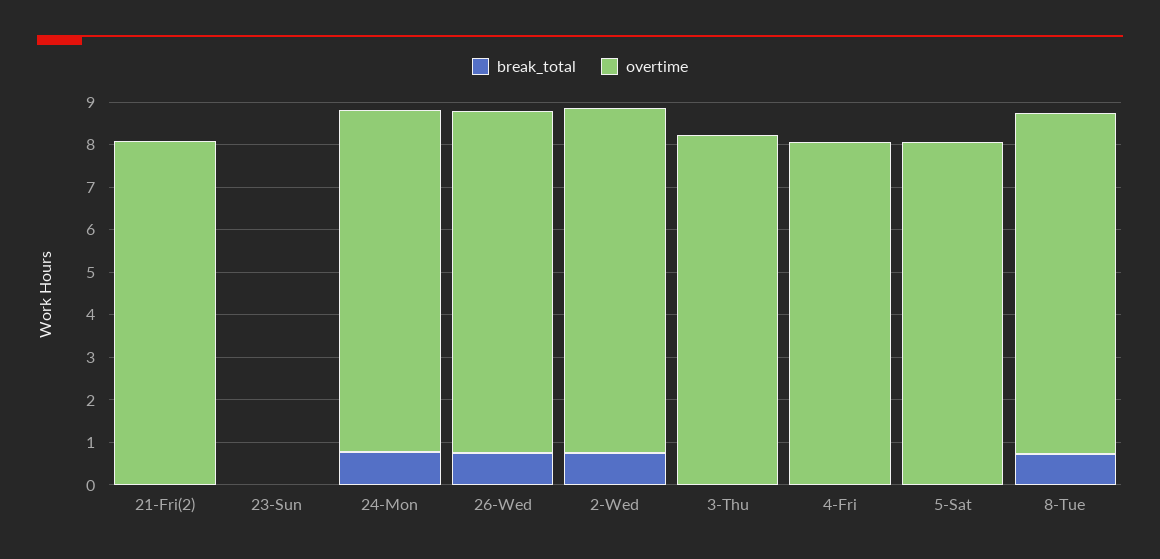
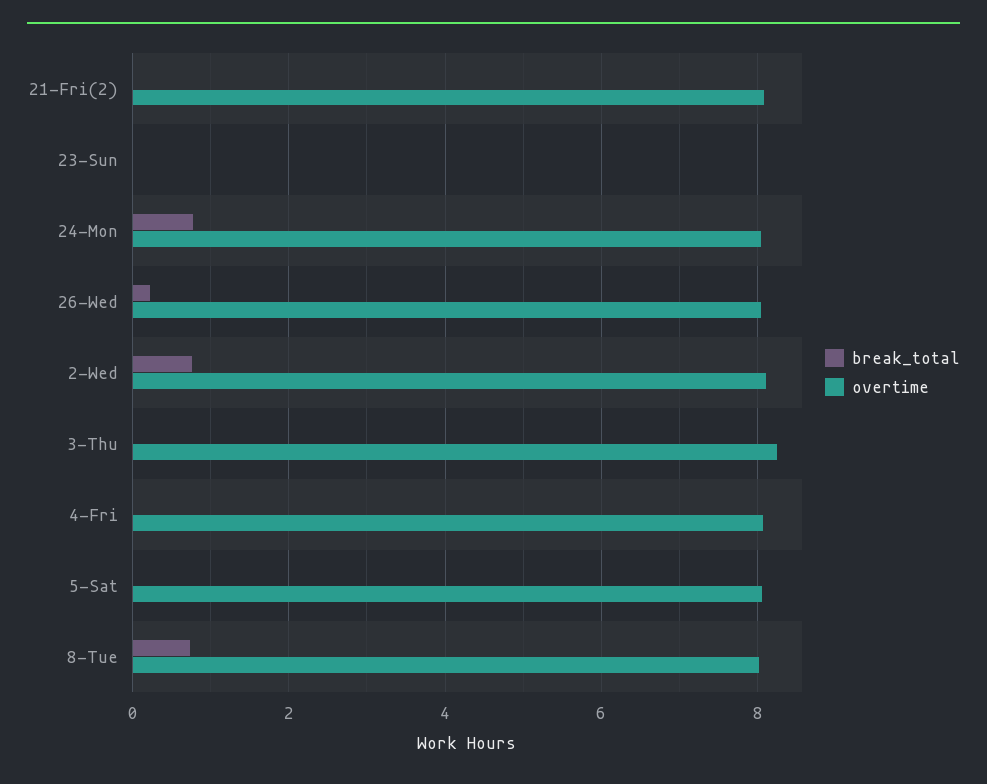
  {
    "break_total": {
      "21-Fri(2)": 0,
      "23-Sun": 0,
      "24-Mon": 0.8,
-     "26-Wed": 0.8,
+     "26-Wed": 0.2,
      "2-Wed": 0.8,
      "3-Thu": 0,
      "4-Fri": 0,
      "5-Sat": 0,
      "8-Tue": 0.8
    },
    "overtime": {
      "21-Fri(2)": 8,
      "23-Sun": 0,
      "24-Mon": 8,
      "26-Wed": 8,
      "2-Wed": 8.2,
      "3-Thu": 8.2,
      "4-Fri": 8,
      "5-Sat": 8,
      "8-Tue": 8
    }
  }

